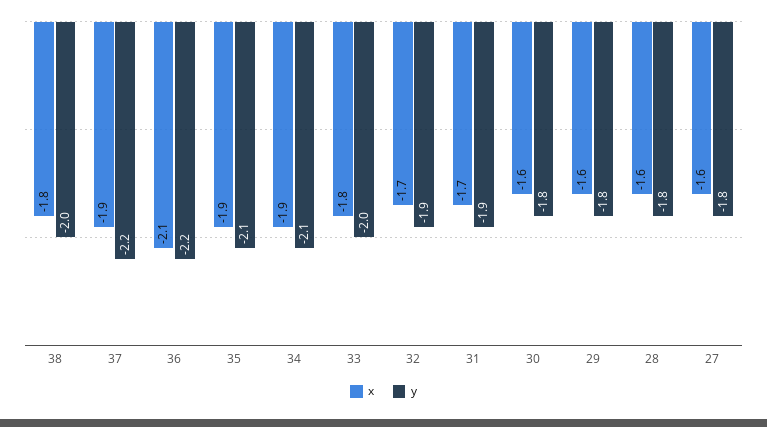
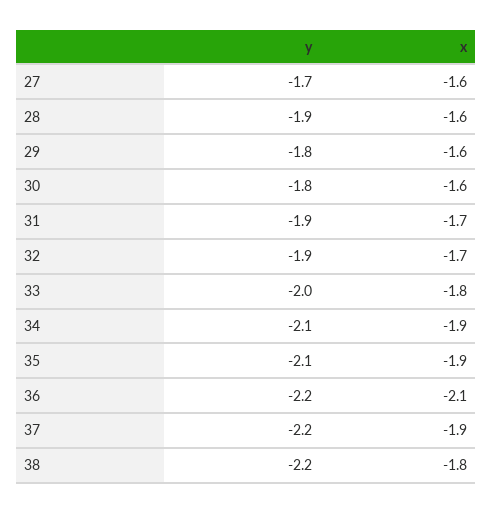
  {
    "x": {
      "38": -1.8,
      "37": -1.9,
      "36": -2.1,
      "35": -1.9,
      "34": -1.9,
      "33": -1.8,
      "32": -1.7,
      "31": -1.7,
      "30": -1.6,
      "29": -1.6,
      "28": -1.6,
      "27": -1.6
    },
    "y": {
-     "38": -2,
+     "38": -2.2,
      "37": -2.2,
      "36": -2.2,
      "35": -2.1,
      "34": -2.1,
      "33": -2,
      "32": -1.9,
      "31": -1.9,
      "30": -1.8,
      "29": -1.8,
-     "28": -1.8,
+     "28": -1.9,
-     "27": -1.8
+     "27": -1.7
    }
  }

